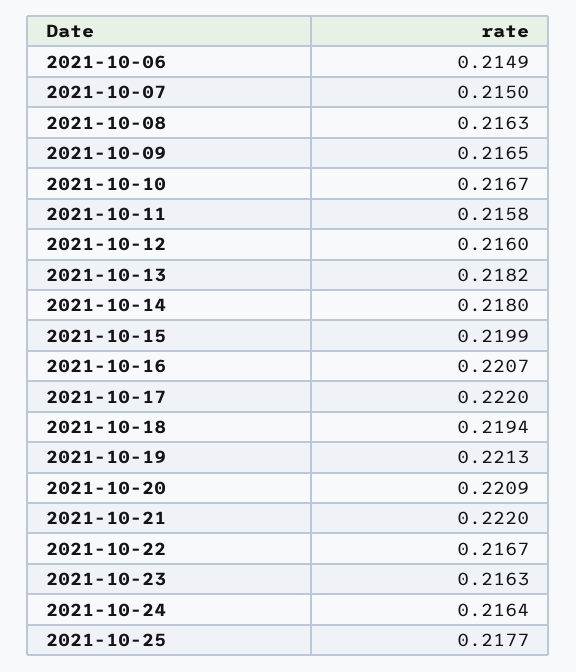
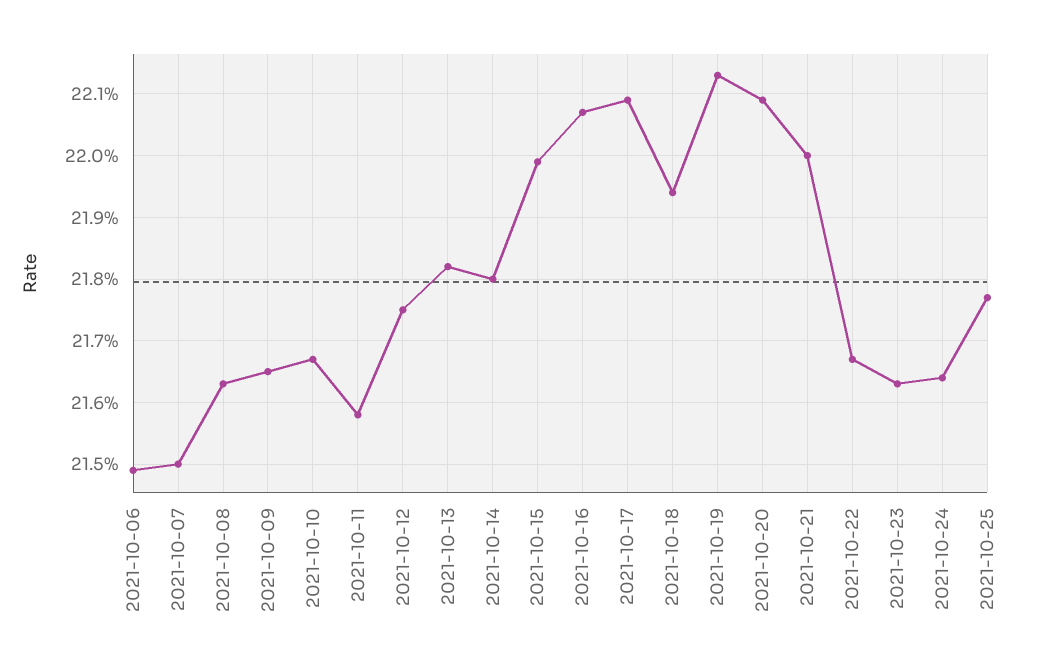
  {
    "2021-10-06": 0.2149,
    "2021-10-07": 0.215,
    "2021-10-08": 0.2163,
    "2021-10-09": 0.2165,
    "2021-10-10": 0.2167,
    "2021-10-11": 0.2158,
-   "2021-10-12": 0.216,
+   "2021-10-12": 0.2175,
    "2021-10-13": 0.2182,
    "2021-10-14": 0.218,
    "2021-10-15": 0.2199,
    "2021-10-16": 0.2207,
-   "2021-10-17": 0.222,
+   "2021-10-17": 0.2209,
    "2021-10-18": 0.2194,
    "2021-10-19": 0.2213,
    "2021-10-20": 0.2209,
-   "2021-10-21": 0.222,
+   "2021-10-21": 0.22,
    "2021-10-22": 0.2167,
    "2021-10-23": 0.2163,
    "2021-10-24": 0.2164,
    "2021-10-25": 0.2177
  }

